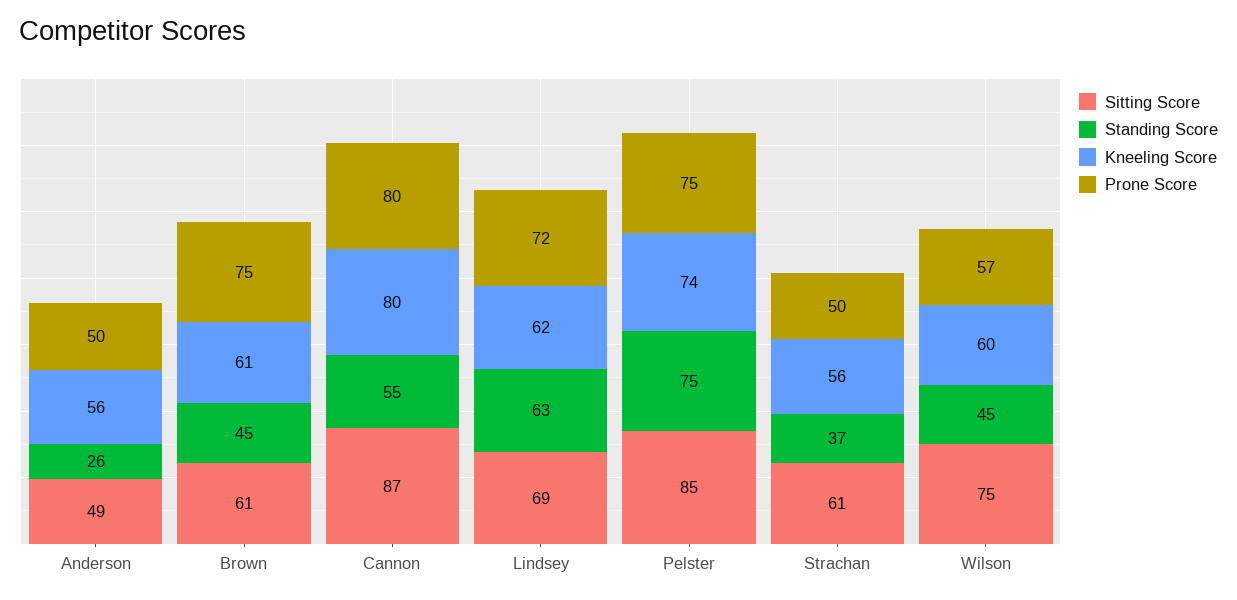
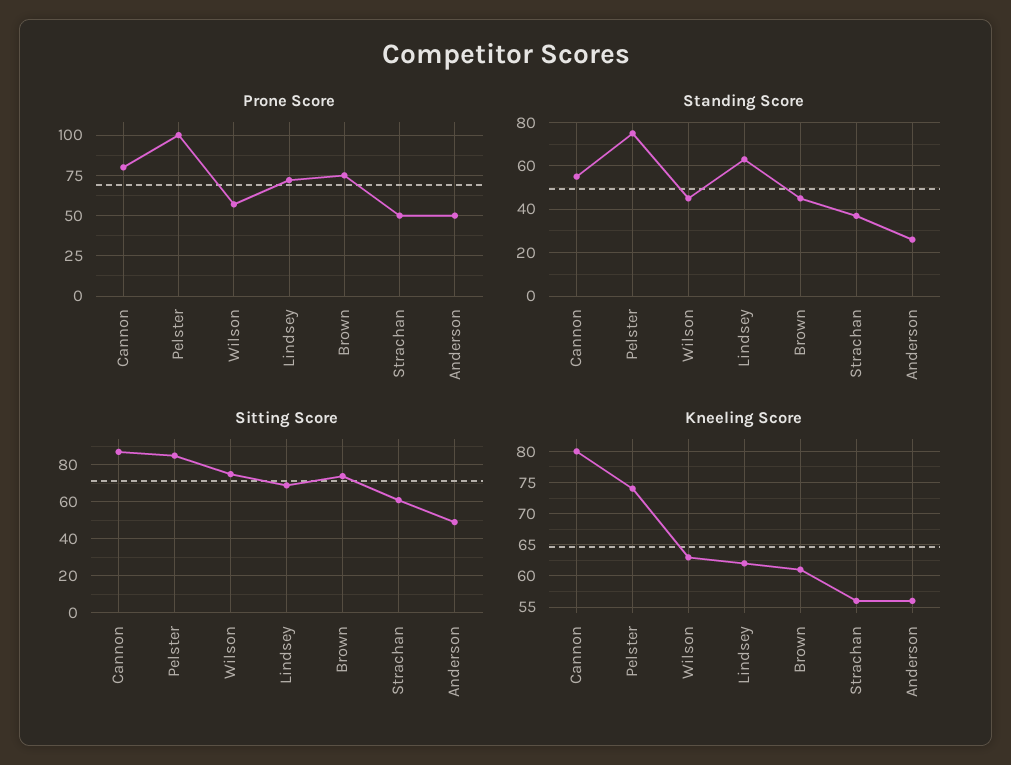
  {
    "Sitting Score": {
      "Anderson": 49,
-     "Brown": 61,
+     "Brown": 75,
      "Cannon": 87,
      "Lindsey": 69,
      "Pelster": 85,
      "Strachan": 61,
      "Wilson": 75
    },
    "Standing Score": {
      "Anderson": 26,
      "Brown": 45,
      "Cannon": 55,
      "Lindsey": 63,
      "Pelster": 75,
      "Strachan": 37,
      "Wilson": 45
    },
    "Kneeling Score": {
      "Anderson": 56,
      "Brown": 61,
      "Cannon": 80,
      "Lindsey": 62,
      "Pelster": 74,
      "Strachan": 56,
-     "Wilson": 60
+     "Wilson": 63
    },
    "Prone Score": {
      "Anderson": 50,
      "Brown": 75,
      "Cannon": 80,
      "Lindsey": 72,
-     "Pelster": 75,
+     "Pelster": 100,
      "Strachan": 50,
      "Wilson": 57
    }
  }

